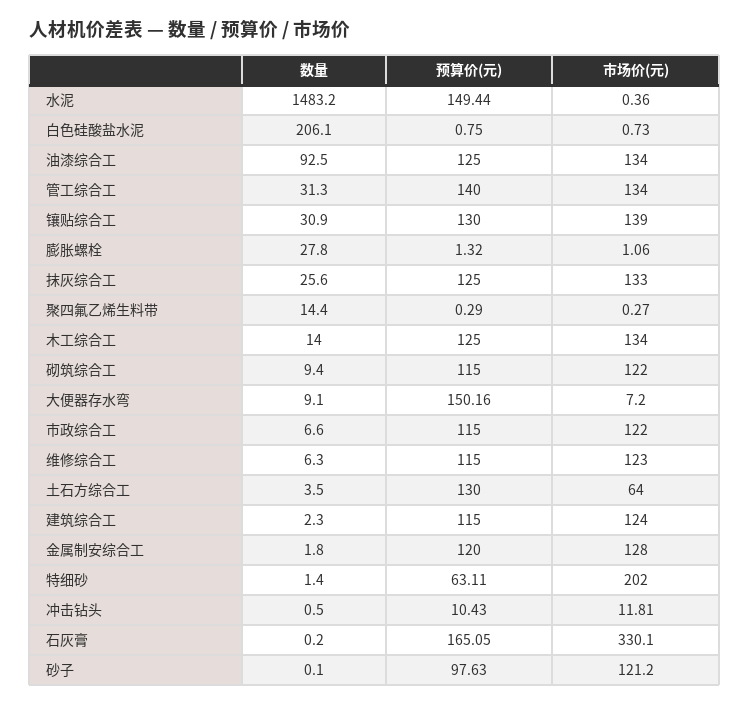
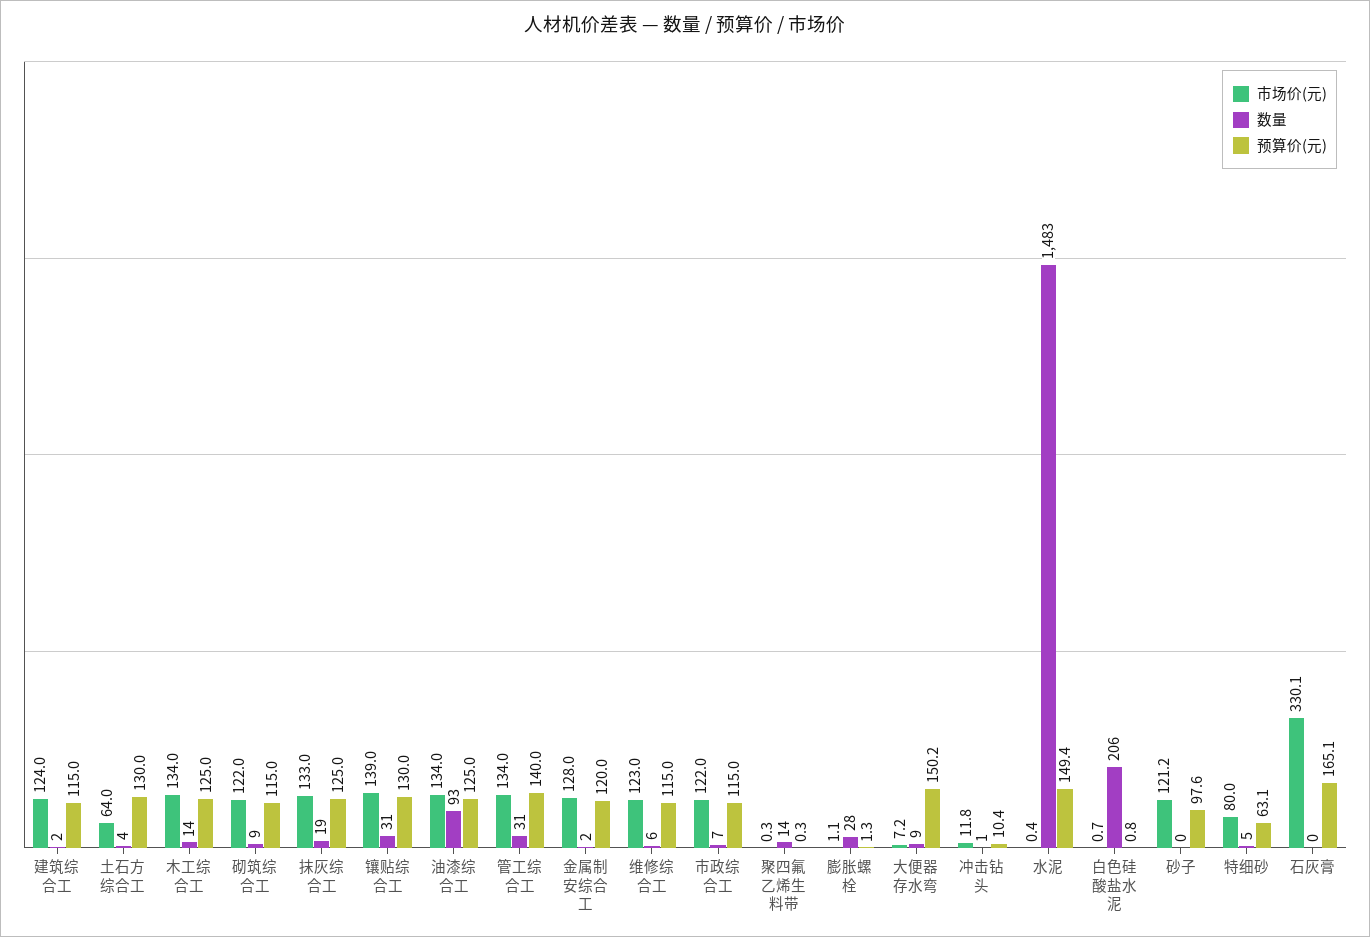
  {
    "数量": {
      "水泥": 1483.2,
      "白色硅酸盐水泥": 206.1,
      "油漆综合工": 92.5,
      "管工综合工": 31.3,
      "镶贴综合工": 30.9,
      "膨胀螺栓": 27.8,
-     "抹灰综合工": 25.6,
+     "抹灰综合工": 19,
      "聚四氟乙烯生料带": 14.4,
      "木工综合工": 14,
      "砌筑综合工": 9.4,
      "大便器存水弯": 9.1,
      "市政综合工": 6.6,
      "维修综合工": 6.3,
      "土石方综合工": 3.5,
      "建筑综合工": 2.3,
      "金属制安综合工": 1.8,
-     "特细砂": 1.4,
+     "特细砂": 5,
      "冲击钻头": 0.5,
      "石灰膏": 0.2,
      "砂子": 0.1
    },
    "预算价(元)": {
      "水泥": 149.44,
      "白色硅酸盐水泥": 0.75,
      "油漆综合工": 125,
      "管工综合工": 140,
      "镶贴综合工": 130,
      "膨胀螺栓": 1.32,
      "抹灰综合工": 125,
      "聚四氟乙烯生料带": 0.29,
      "木工综合工": 125,
      "砌筑综合工": 115,
      "大便器存水弯": 150.16,
      "市政综合工": 115,
      "维修综合工": 115,
      "土石方综合工": 130,
      "建筑综合工": 115,
      "金属制安综合工": 120,
      "特细砂": 63.11,
      "冲击钻头": 10.43,
      "石灰膏": 165.05,
      "砂子": 97.63
    },
    "市场价(元)": {
      "水泥": 0.36,
      "白色硅酸盐水泥": 0.73,
      "油漆综合工": 134,
      "管工综合工": 134,
      "镶贴综合工": 139,
      "膨胀螺栓": 1.06,
      "抹灰综合工": 133,
      "聚四氟乙烯生料带": 0.27,
      "木工综合工": 134,
      "砌筑综合工": 122,
      "大便器存水弯": 7.2,
      "市政综合工": 122,
      "维修综合工": 123,
      "土石方综合工": 64,
      "建筑综合工": 124,
      "金属制安综合工": 128,
-     "特细砂": 202,
+     "特细砂": 80,
      "冲击钻头": 11.81,
      "石灰膏": 330.1,
      "砂子": 121.2
    }
  }

